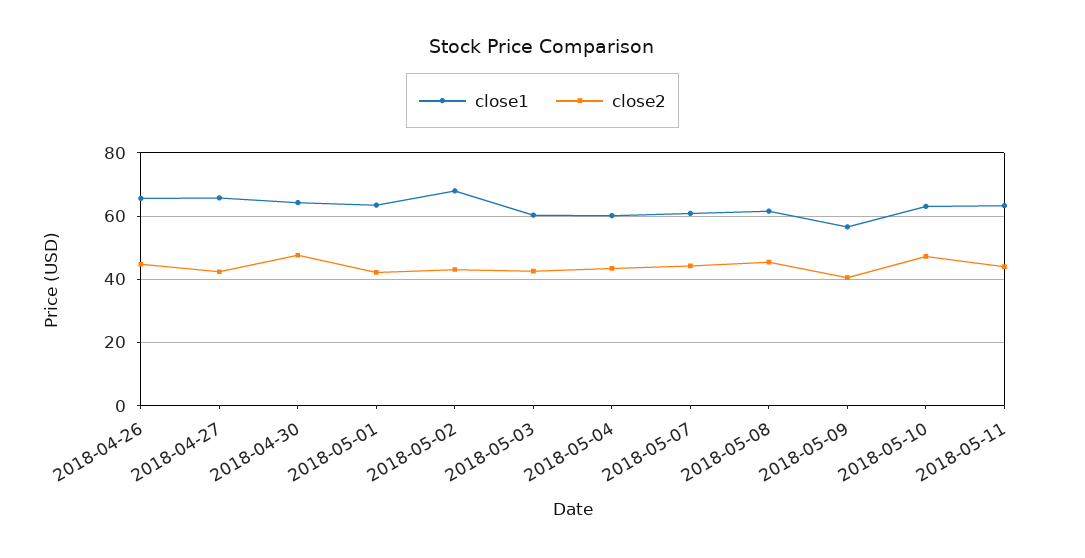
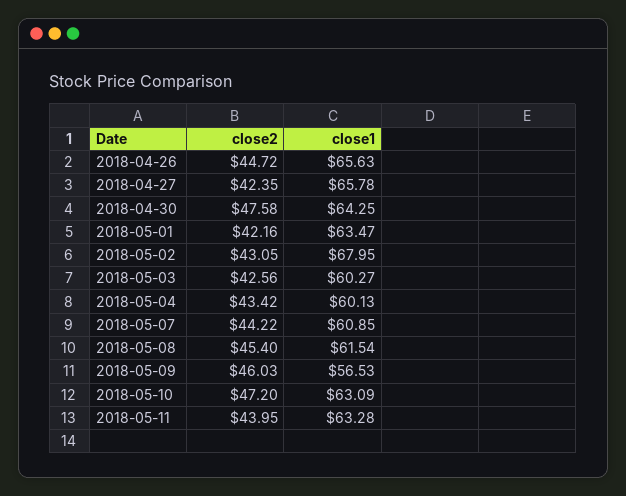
  {
    "close1": {
      "2018-04-26": 65.63,
      "2018-04-27": 65.78,
      "2018-04-30": 64.25,
      "2018-05-01": 63.47,
      "2018-05-02": 67.95,
      "2018-05-03": 60.27,
      "2018-05-04": 60.13,
      "2018-05-07": 60.85,
      "2018-05-08": 61.54,
      "2018-05-09": 56.53,
      "2018-05-10": 63.09,
      "2018-05-11": 63.28
    },
    "close2": {
      "2018-04-26": 44.72,
      "2018-04-27": 42.35,
      "2018-04-30": 47.58,
      "2018-05-01": 42.16,
      "2018-05-02": 43.05,
      "2018-05-03": 42.56,
      "2018-05-04": 43.42,
      "2018-05-07": 44.22,
      "2018-05-08": 45.4,
-     "2018-05-09": 40,
+     "2018-05-09": 46.03,
      "2018-05-10": 47.2,
      "2018-05-11": 43.95
    }
  }

